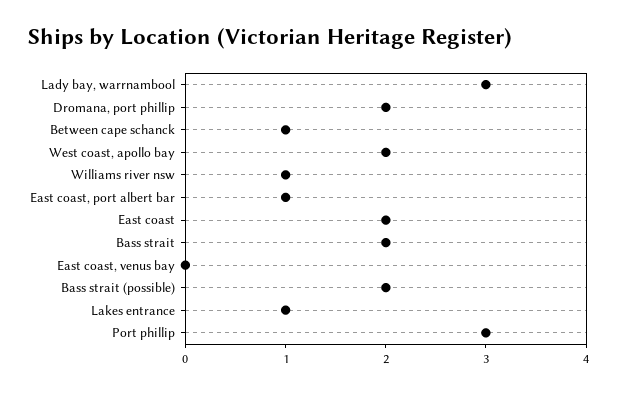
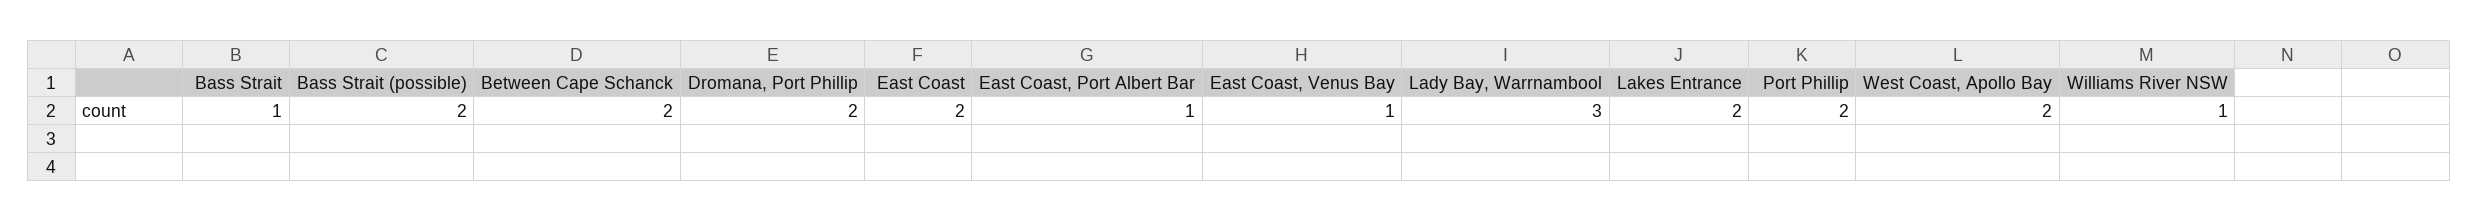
  {
    "Lady bay, warrnambool": 3,
    "Dromana, port phillip": 2,
-   "Between cape schanck": 1,
+   "Between cape schanck": 2,
    "West coast, apollo bay": 2,
    "Williams river nsw": 1,
    "East coast, port albert bar": 1,
    "East coast": 2,
-   "Bass strait": 2,
+   "Bass strait": 1,
-   "East coast, venus bay": 0,
+   "East coast, venus bay": 1,
    "Bass strait (possible)": 2,
-   "Lakes entrance": 1,
+   "Lakes entrance": 2,
-   "Port phillip": 3
+   "Port phillip": 2
  }

